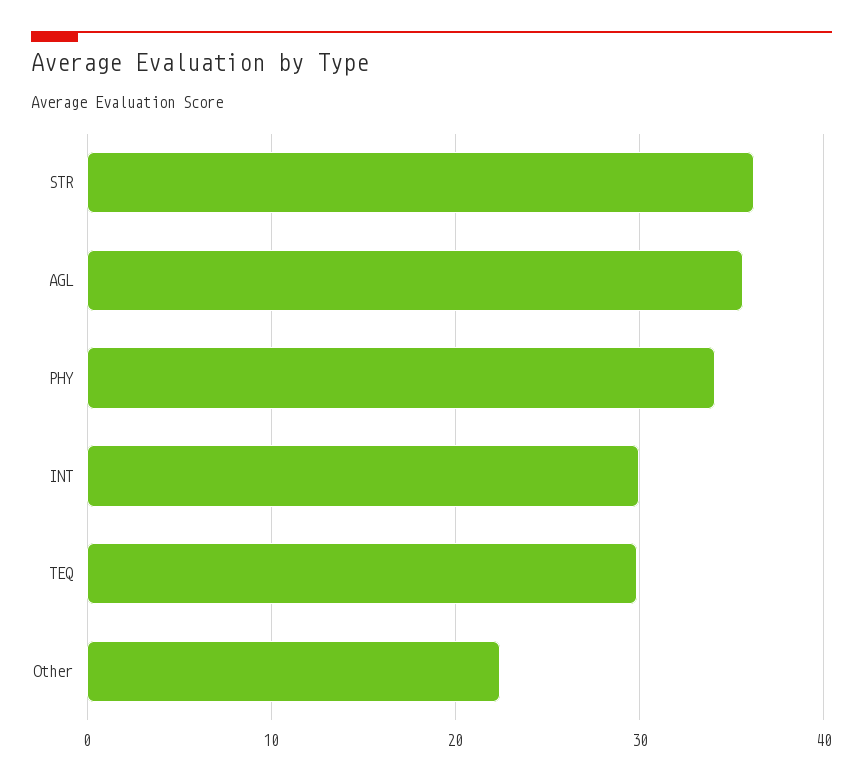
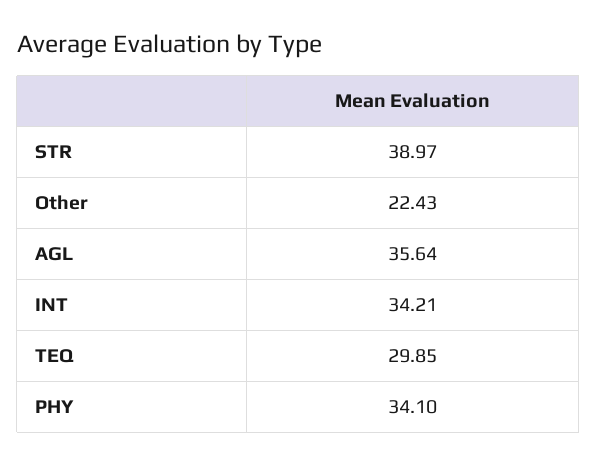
  {
-   "STR": 36,
+   "STR": 38.97,
    "AGL": 35.64,
    "PHY": 34.1,
-   "INT": 30,
+   "INT": 34.21,
    "TEQ": 29.85,
    "Other": 22.43
  }

